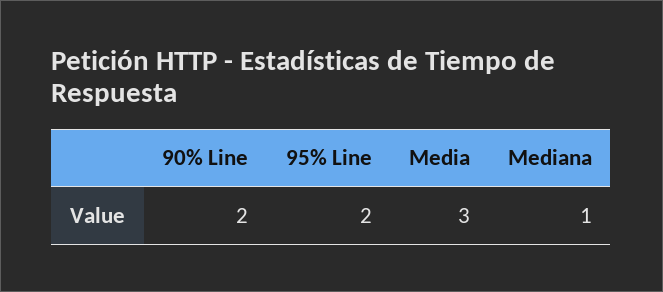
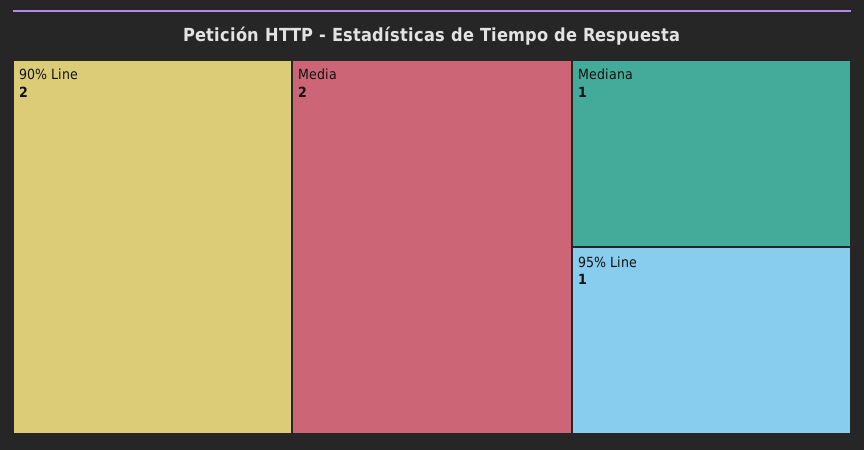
  {
    "90% Line": 2,
-   "95% Line": 2,
+   "95% Line": 1,
-   "Media": 3,
+   "Media": 2,
    "Mediana": 1
  }

